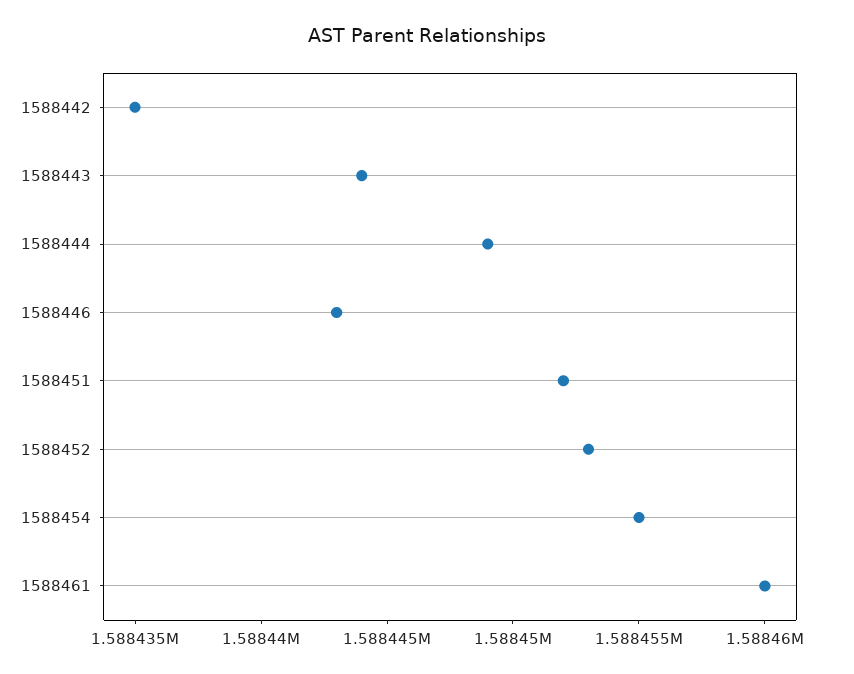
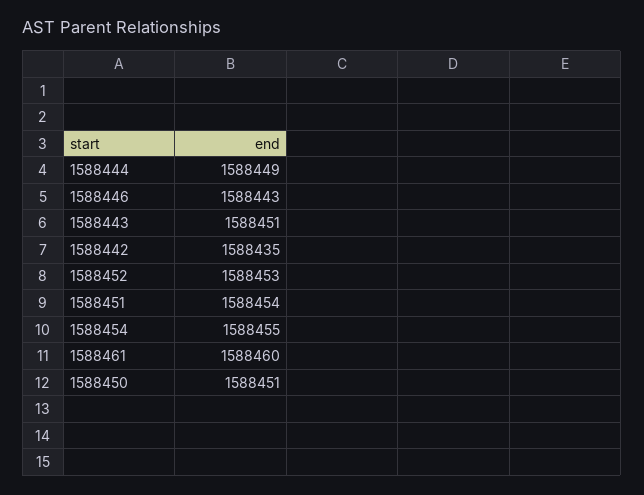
  {
    "1588442": 1588435,
-   "1588443": 1588444,
+   "1588443": 1588451,
    "1588444": 1588449,
    "1588446": 1588443,
-   "1588451": 1588452,
+   "1588451": 1588454,
    "1588452": 1588453,
    "1588454": 1588455,
-   "1588461": 1588460
+   "1588461": 1588460,
+   "1588450": 1588451
  }

